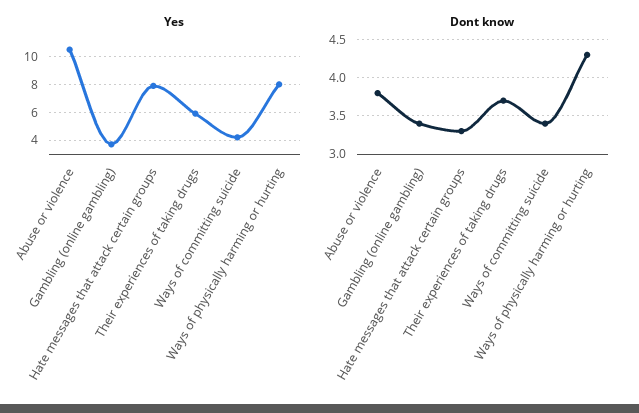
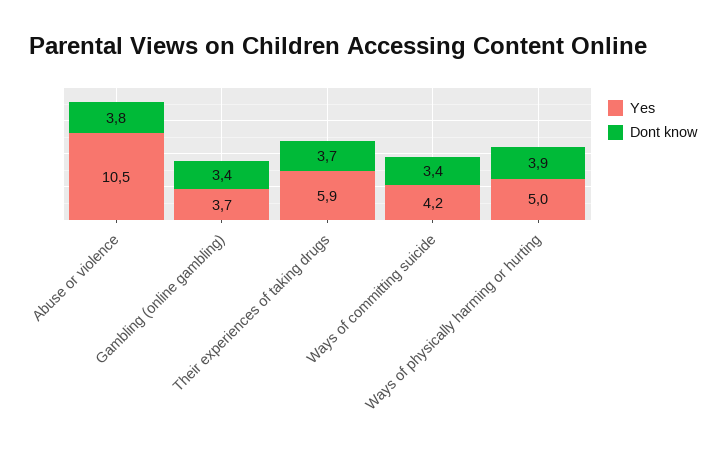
  {
    "Yes": {
      "Abuse or violence": 10.5,
      "Gambling (online gambling)": 3.7,
-     "Hate messages that attack certain groups": 8,
      "Their experiences of taking drugs": 5.9,
      "Ways of committing suicide": 4.2,
-     "Ways of physically harming or hurting": 8
+     "Ways of physically harming or hurting": 5
    },
    "Dont know": {
      "Abuse or violence": 3.8,
      "Gambling (online gambling)": 3.4,
-     "Hate messages that attack certain groups": 3.3,
      "Their experiences of taking drugs": 3.7,
      "Ways of committing suicide": 3.4,
-     "Ways of physically harming or hurting": 4.3
+     "Ways of physically harming or hurting": 3.9
    }
  }

